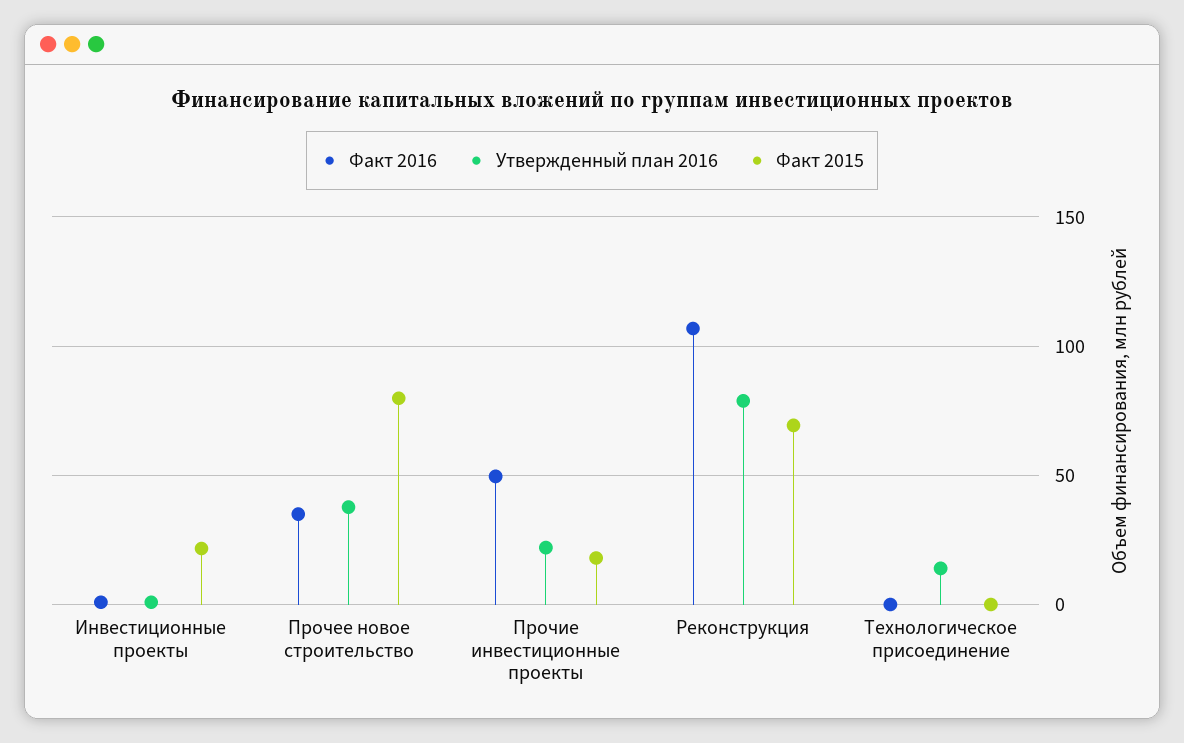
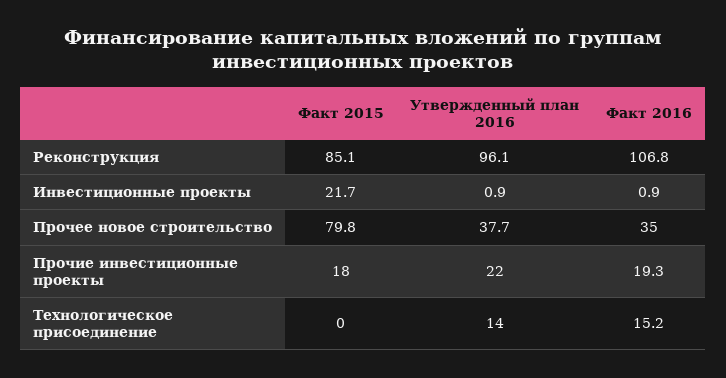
  {
    "Факт 2016": {
      "Инвестиционные проекты": 0.9,
      "Прочее новое строительство": 35,
-     "Прочие инвестиционные проекты": 50,
+     "Прочие инвестиционные проекты": 19.3,
      "Реконструкция": 106.8,
-     "Технологическое присоединение": 0
+     "Технологическое присоединение": 15.2
    },
    "Утвержденный план 2016": {
      "Инвестиционные проекты": 0.9,
      "Прочее новое строительство": 37.7,
      "Прочие инвестиционные проекты": 22,
-     "Реконструкция": 80,
+     "Реконструкция": 96.1,
      "Технологическое присоединение": 14
    },
    "Факт 2015": {
      "Инвестиционные проекты": 21.7,
      "Прочее новое строительство": 79.8,
      "Прочие инвестиционные проекты": 18,
-     "Реконструкция": 70,
+     "Реконструкция": 85.1,
      "Технологическое присоединение": 0
    }
  }

